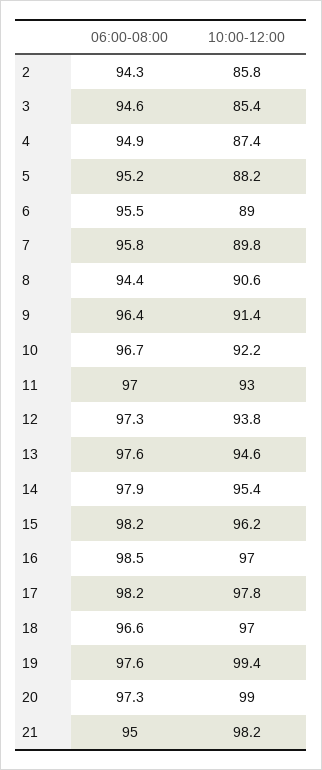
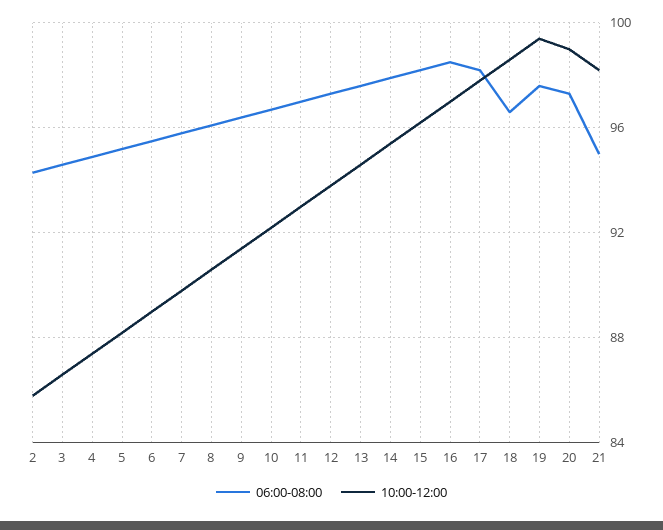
  {
    "06:00-08:00": {
      "2": 94.3,
      "3": 94.6,
      "4": 94.9,
      "5": 95.2,
      "6": 95.5,
      "7": 95.8,
-     "8": 94.4,
+     "8": 96,
      "9": 96.4,
      "10": 96.7,
      "11": 97,
      "12": 97.3,
      "13": 97.6,
      "14": 97.9,
      "15": 98.2,
      "16": 98.5,
      "17": 98.2,
      "18": 96.6,
      "19": 97.6,
      "20": 97.3,
      "21": 95
    },
    "10:00-12:00": {
      "2": 85.8,
-     "3": 85.4,
+     "3": 86.5,
      "4": 87.4,
      "5": 88.2,
      "6": 89,
      "7": 89.8,
      "8": 90.6,
      "9": 91.4,
      "10": 92.2,
      "11": 93,
      "12": 93.8,
      "13": 94.6,
      "14": 95.4,
      "15": 96.2,
      "16": 97,
      "17": 97.8,
-     "18": 97,
+     "18": 98.5,
      "19": 99.4,
      "20": 99,
      "21": 98.2
    }
  }

